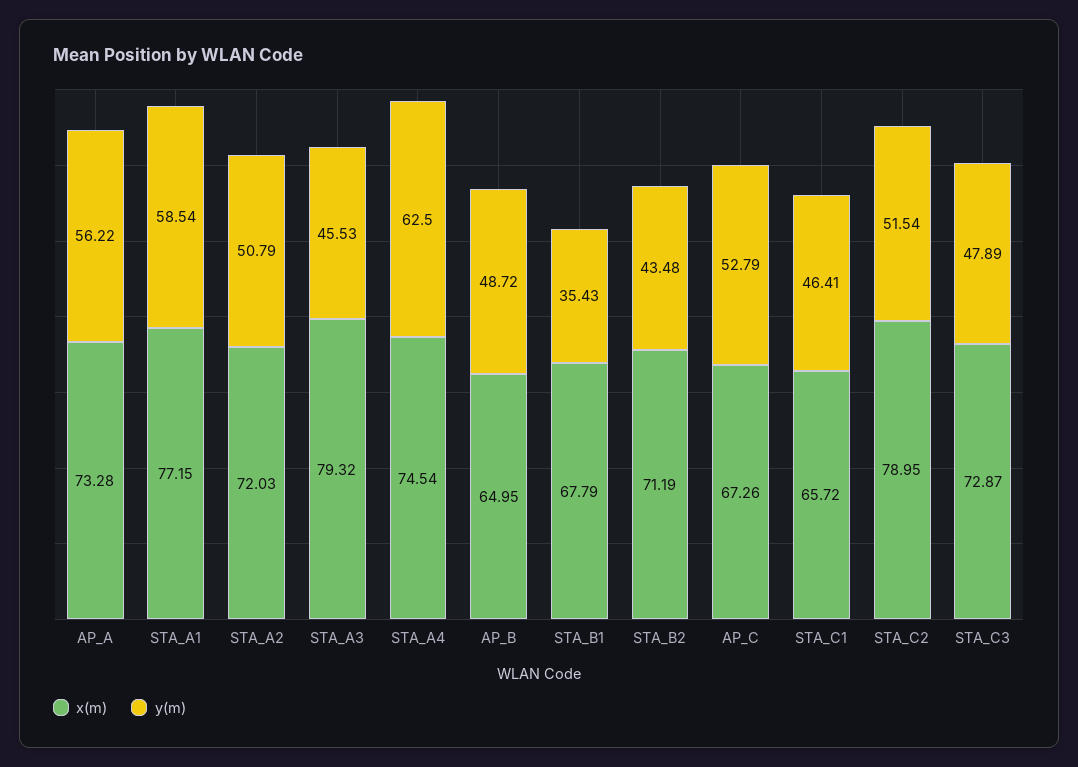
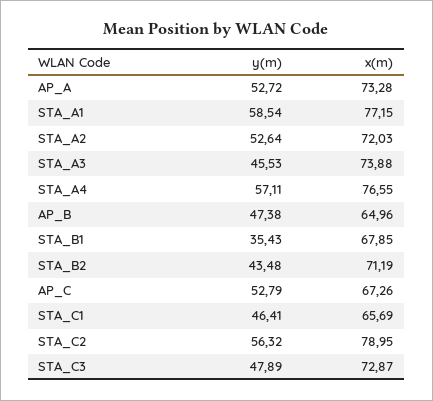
  {
    "x(m)": {
      "AP_A": 73.28,
      "STA_A1": 77.15,
      "STA_A2": 72.03,
-     "STA_A3": 79.32,
+     "STA_A3": 73.88,
-     "STA_A4": 74.54,
+     "STA_A4": 76.55,
-     "AP_B": 64.95,
+     "AP_B": 64.96,
-     "STA_B1": 67.79,
+     "STA_B1": 67.85,
      "STA_B2": 71.19,
      "AP_C": 67.26,
-     "STA_C1": 65.72,
+     "STA_C1": 65.69,
      "STA_C2": 78.95,
      "STA_C3": 72.87
    },
    "y(m)": {
-     "AP_A": 56.22,
+     "AP_A": 52.72,
      "STA_A1": 58.54,
-     "STA_A2": 50.79,
+     "STA_A2": 52.64,
      "STA_A3": 45.53,
-     "STA_A4": 62.5,
+     "STA_A4": 57.11,
-     "AP_B": 48.72,
+     "AP_B": 47.38,
      "STA_B1": 35.43,
      "STA_B2": 43.48,
      "AP_C": 52.79,
      "STA_C1": 46.41,
-     "STA_C2": 51.54,
+     "STA_C2": 56.32,
      "STA_C3": 47.89
    }
  }

